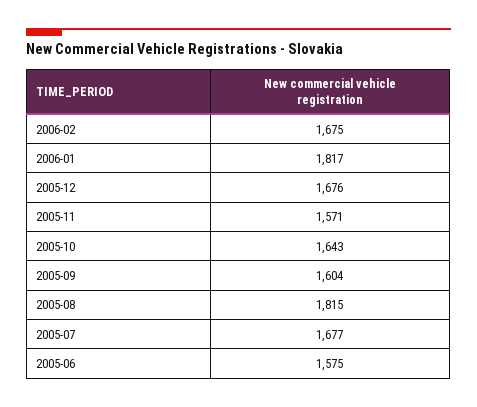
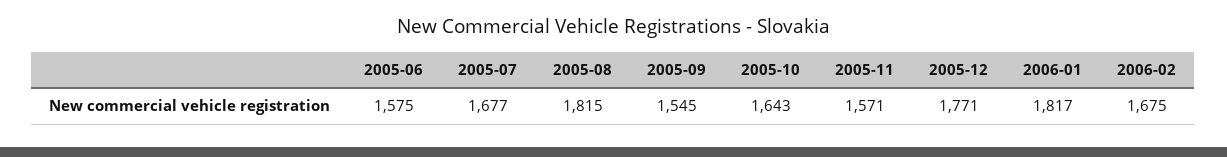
  {
    "2006-02": 1675,
    "2006-01": 1817,
-   "2005-12": 1676,
+   "2005-12": 1771,
    "2005-11": 1571,
    "2005-10": 1643,
-   "2005-09": 1604,
+   "2005-09": 1545,
    "2005-08": 1815,
    "2005-07": 1677,
    "2005-06": 1575
  }

